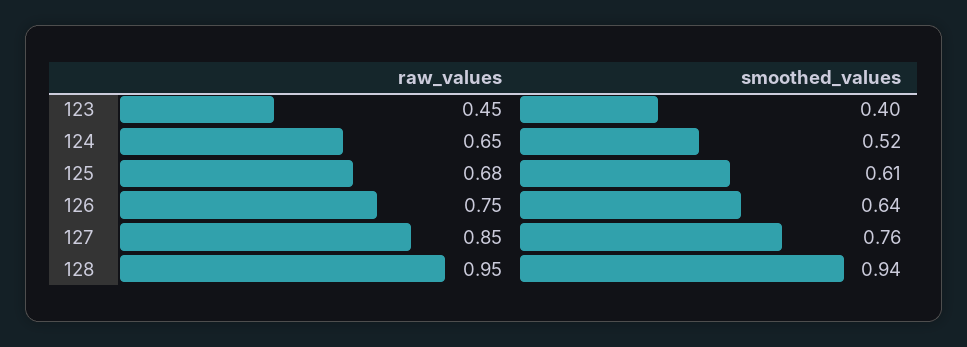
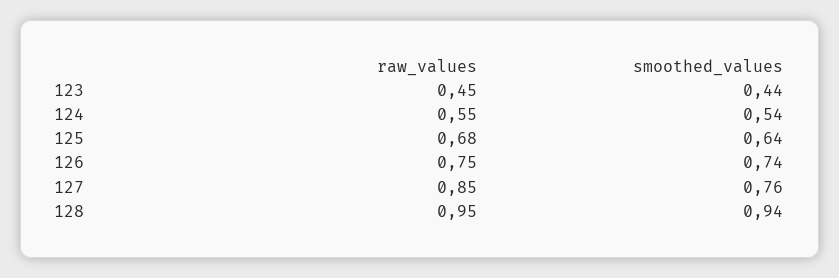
  {
    "raw_values": {
      "123": 0.45,
-     "124": 0.65,
+     "124": 0.55,
      "125": 0.68,
      "126": 0.75,
      "127": 0.85,
      "128": 0.95
    },
    "smoothed_values": {
-     "123": 0.4,
+     "123": 0.44,
-     "124": 0.52,
+     "124": 0.54,
-     "125": 0.61,
+     "125": 0.64,
-     "126": 0.64,
+     "126": 0.74,
      "127": 0.76,
      "128": 0.94
    }
  }

